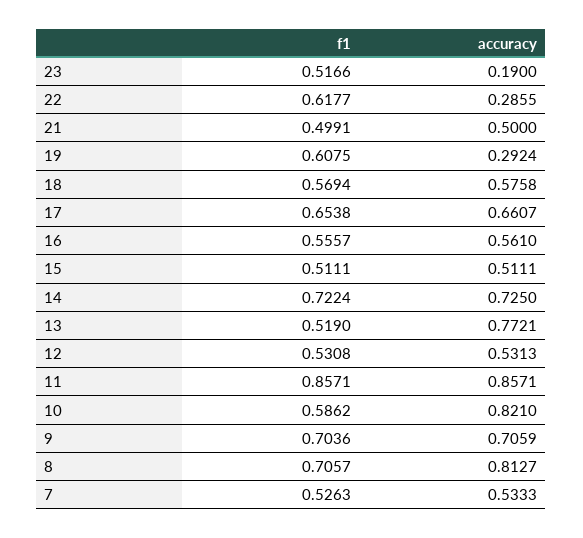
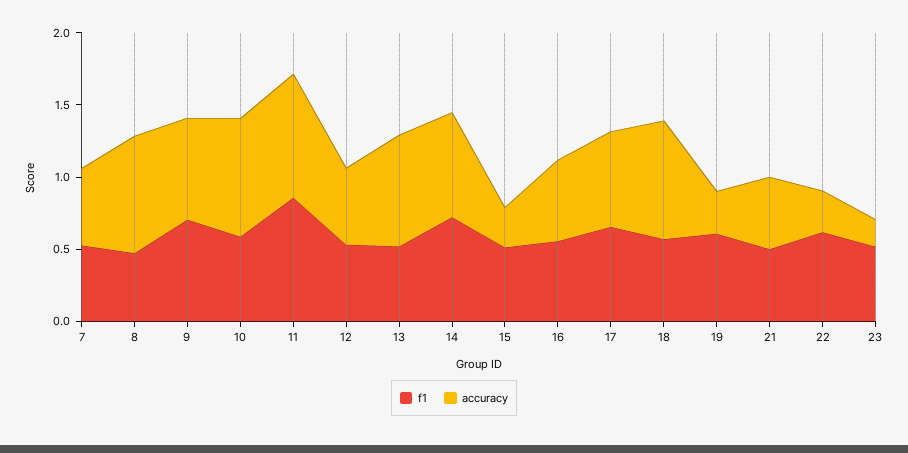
  {
    "f1": {
      "23": 0.5166,
      "22": 0.6177,
      "21": 0.4991,
      "19": 0.6075,
      "18": 0.5694,
      "17": 0.6538,
      "16": 0.5557,
      "15": 0.5111,
      "14": 0.7224,
      "13": 0.519,
      "12": 0.5308,
      "11": 0.8571,
      "10": 0.5862,
      "9": 0.7036,
-     "8": 0.7057,
+     "8": 0.5,
      "7": 0.5263
    },
    "accuracy": {
      "23": 0.19,
      "22": 0.2855,
      "21": 0.5,
      "19": 0.2924,
-     "18": 0.5758,
+     "18": 0.8,
      "17": 0.6607,
      "16": 0.561,
-     "15": 0.5111,
+     "15": 0.3,
      "14": 0.725,
      "13": 0.7721,
      "12": 0.5313,
      "11": 0.8571,
      "10": 0.821,
      "9": 0.7059,
      "8": 0.8127,
      "7": 0.5333
    }
  }

